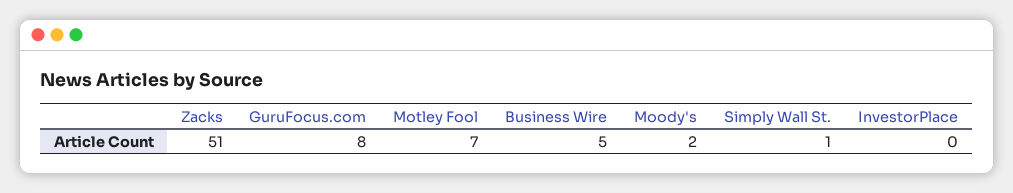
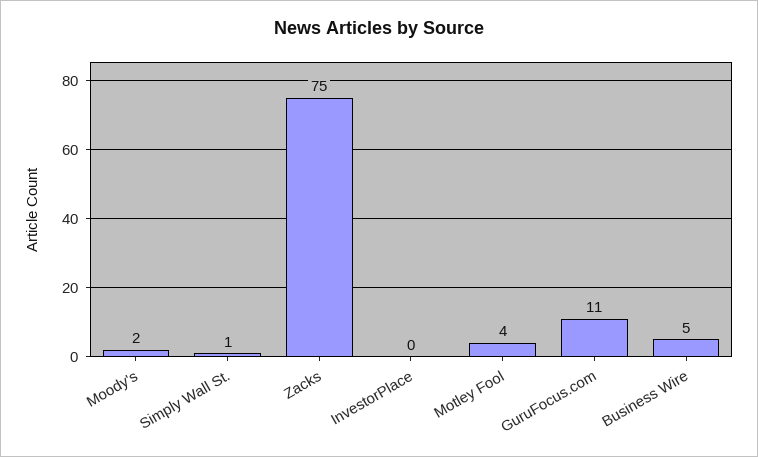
  {
-   "Zacks": 51,
+   "Zacks": 75,
-   "GuruFocus.com": 8,
+   "GuruFocus.com": 11,
-   "Motley Fool": 7,
+   "Motley Fool": 4,
    "Business Wire": 5,
    "Moody's": 2,
    "Simply Wall St.": 1,
    "InvestorPlace": 0
  }

